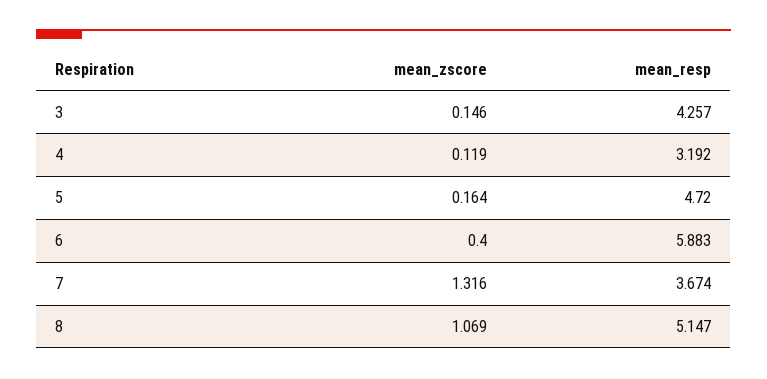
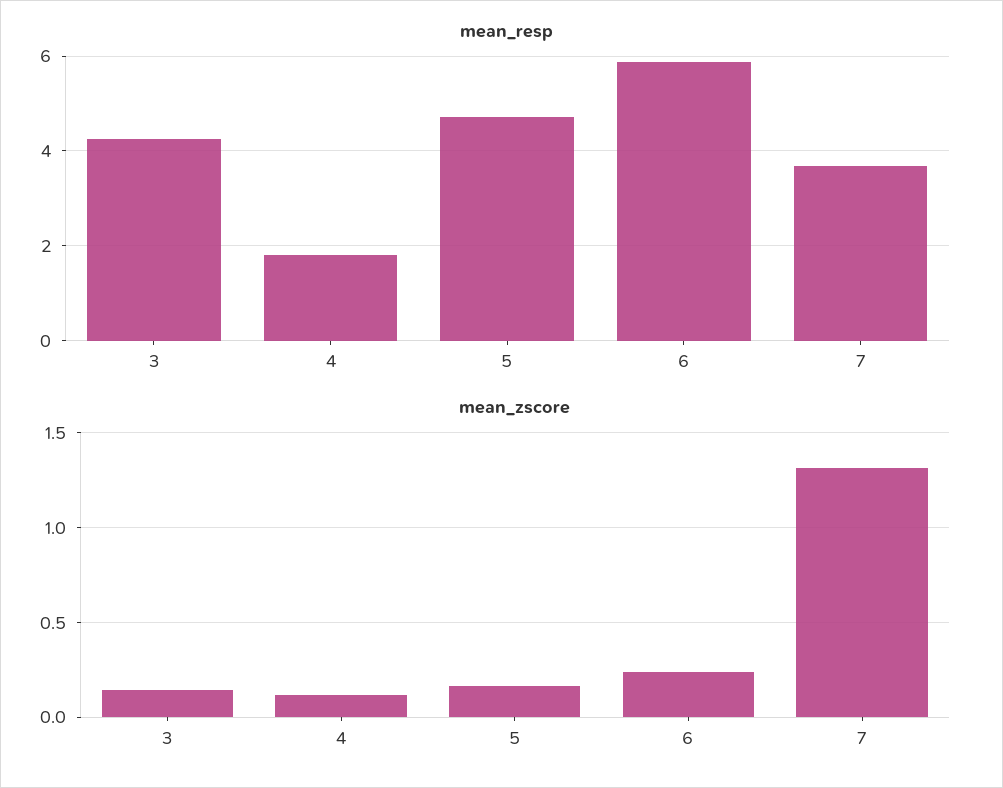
  {
    "mean_zscore": {
      "3": 0.146,
      "4": 0.119,
      "5": 0.164,
-     "6": 0.4,
+     "6": 0.25,
-     "7": 1.316,
+     "7": 1.316
-     "8": 1.069
    },
    "mean_resp": {
      "3": 4.257,
-     "4": 3.192,
+     "4": 1.8,
      "5": 4.72,
      "6": 5.883,
-     "7": 3.674,
+     "7": 3.674
-     "8": 5.147
    }
  }

